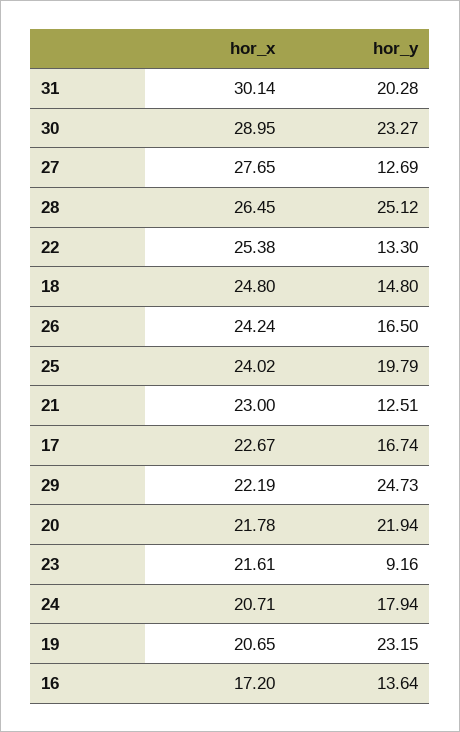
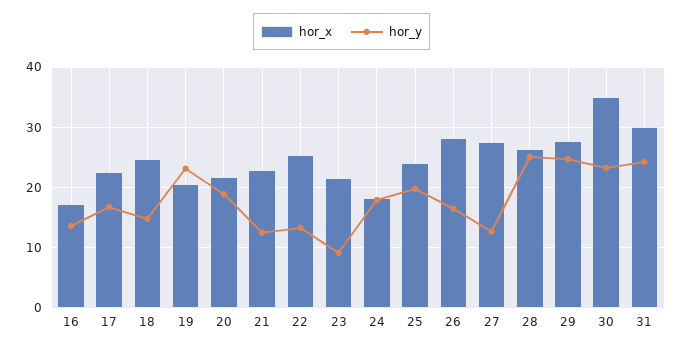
  {
    "hor_x": {
      "31": 30.14,
-     "30": 28.95,
+     "30": 35,
      "27": 27.65,
      "28": 26.45,
      "22": 25.38,
      "18": 24.8,
-     "26": 24.24,
+     "26": 28,
      "25": 24.02,
      "21": 23,
      "17": 22.67,
-     "29": 22.19,
+     "29": 28,
      "20": 21.78,
      "23": 21.61,
-     "24": 20.71,
+     "24": 18,
      "19": 20.65,
      "16": 17.2
    },
    "hor_y": {
-     "31": 20.28,
+     "31": 24,
      "30": 23.27,
      "27": 12.69,
      "28": 25.12,
      "22": 13.3,
      "18": 14.8,
      "26": 16.5,
      "25": 19.79,
      "21": 12.51,
      "17": 16.74,
      "29": 24.73,
-     "20": 21.94,
+     "20": 19,
      "23": 9.16,
      "24": 17.94,
      "19": 23.15,
      "16": 13.64
    }
  }

